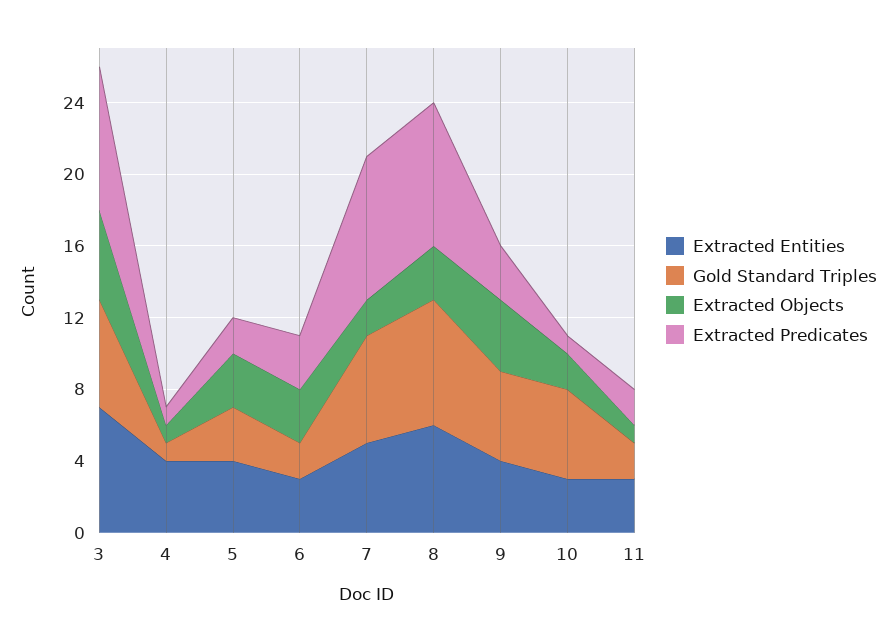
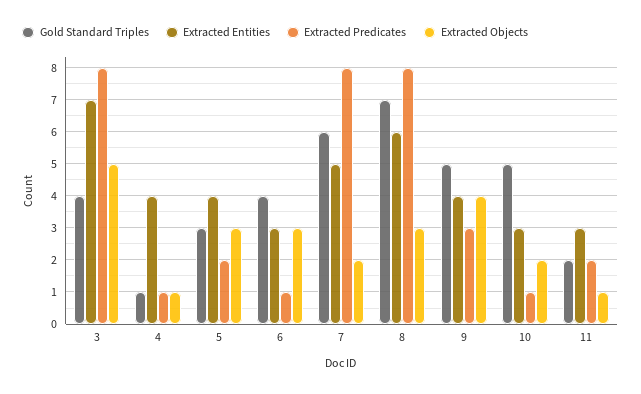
  {
    "Extracted Entities": {
      "3": 7,
      "4": 4,
      "5": 4,
      "6": 3,
      "7": 5,
      "8": 6,
      "9": 4,
      "10": 3,
      "11": 3
    },
    "Gold Standard Triples": {
-     "3": 6,
+     "3": 4,
      "4": 1,
      "5": 3,
-     "6": 2,
+     "6": 4,
      "7": 6,
      "8": 7,
      "9": 5,
      "10": 5,
      "11": 2
    },
    "Extracted Objects": {
      "3": 5,
      "4": 1,
      "5": 3,
      "6": 3,
      "7": 2,
      "8": 3,
      "9": 4,
      "10": 2,
      "11": 1
    },
    "Extracted Predicates": {
      "3": 8,
      "4": 1,
      "5": 2,
-     "6": 3,
+     "6": 1,
      "7": 8,
      "8": 8,
      "9": 3,
      "10": 1,
      "11": 2
    }
  }

